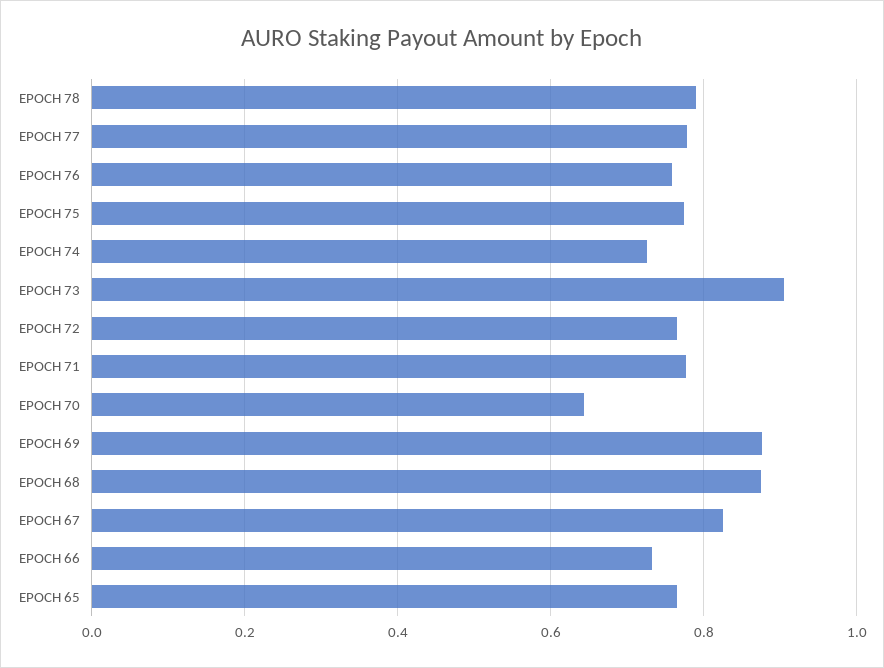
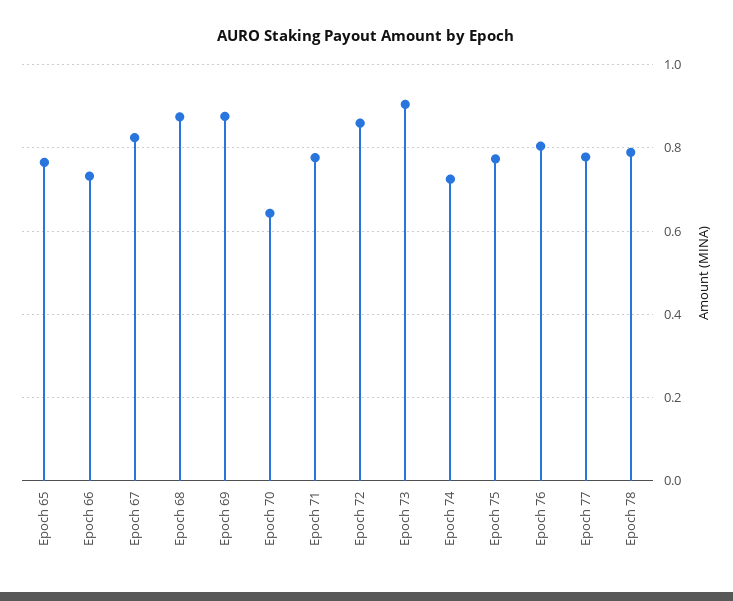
  {
    "EPOCH 78": 0.78,
    "EPOCH 77": 0.78,
-   "EPOCH 76": 0.76,
+   "EPOCH 76": 0.8,
    "EPOCH 75": 0.78,
    "EPOCH 74": 0.72,
    "EPOCH 73": 0.9,
-   "EPOCH 72": 0.76,
+   "EPOCH 72": 0.86,
    "EPOCH 71": 0.78,
    "EPOCH 70": 0.64,
    "EPOCH 69": 0.88,
    "EPOCH 68": 0.88,
    "EPOCH 67": 0.82,
    "EPOCH 66": 0.74,
    "EPOCH 65": 0.76
  }

